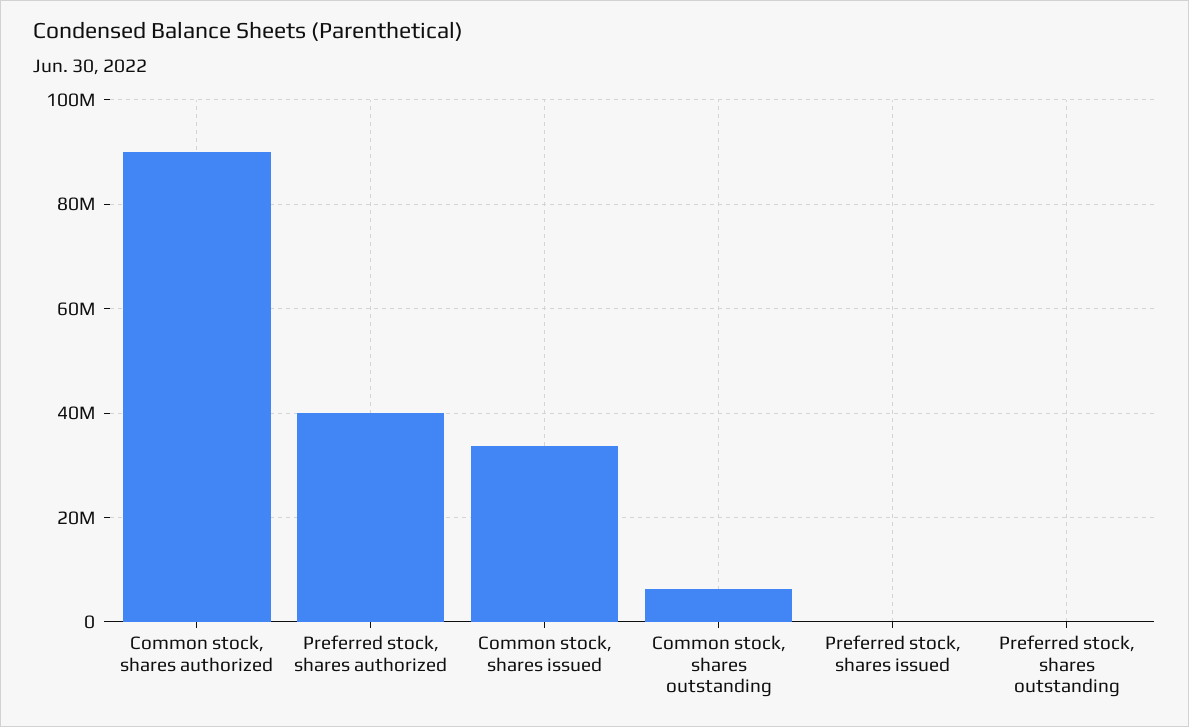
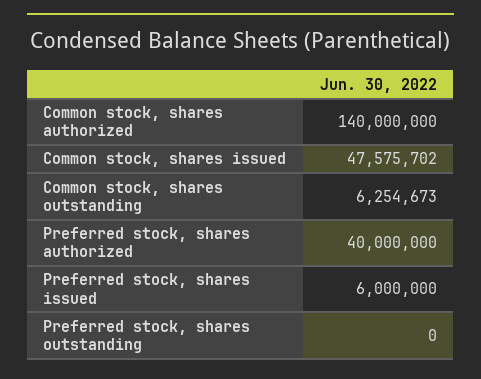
  {
-   "Common stock, shares authorized": 90000000,
+   "Common stock, shares authorized": 140000000,
    "Preferred stock, shares authorized": 40000000,
-   "Common stock, shares issued": 34000000,
+   "Common stock, shares issued": 47575702,
    "Common stock, shares outstanding": 6254673,
-   "Preferred stock, shares issued": 0,
+   "Preferred stock, shares issued": 6000000,
    "Preferred stock, shares outstanding": 0
  }

